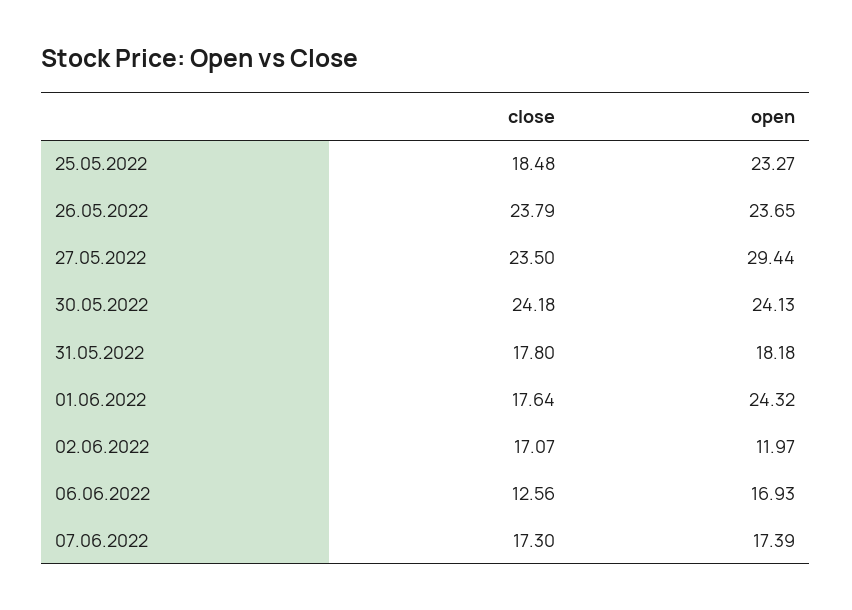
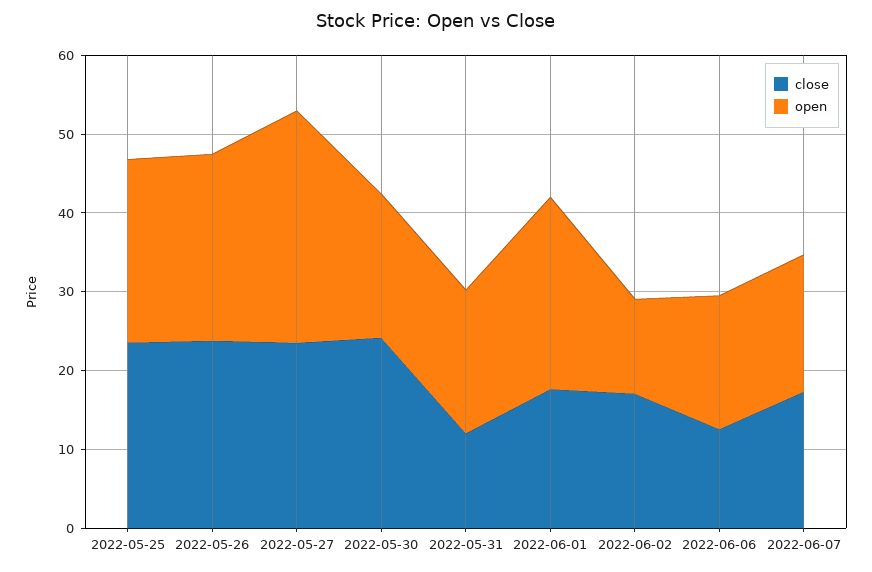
  {
    "close": {
-     "25.05.2022": 18.48,
+     "25.05.2022": 24,
      "26.05.2022": 23.79,
      "27.05.2022": 23.5,
      "30.05.2022": 24.18,
-     "31.05.2022": 17.8,
+     "31.05.2022": 12,
      "01.06.2022": 17.64,
      "02.06.2022": 17.07,
      "06.06.2022": 12.56,
      "07.06.2022": 17.3
    },
    "open": {
      "25.05.2022": 23.27,
      "26.05.2022": 23.65,
      "27.05.2022": 29.44,
-     "30.05.2022": 24.13,
+     "30.05.2022": 18,
      "31.05.2022": 18.18,
      "01.06.2022": 24.32,
      "02.06.2022": 11.97,
      "06.06.2022": 16.93,
      "07.06.2022": 17.39
    }
  }

